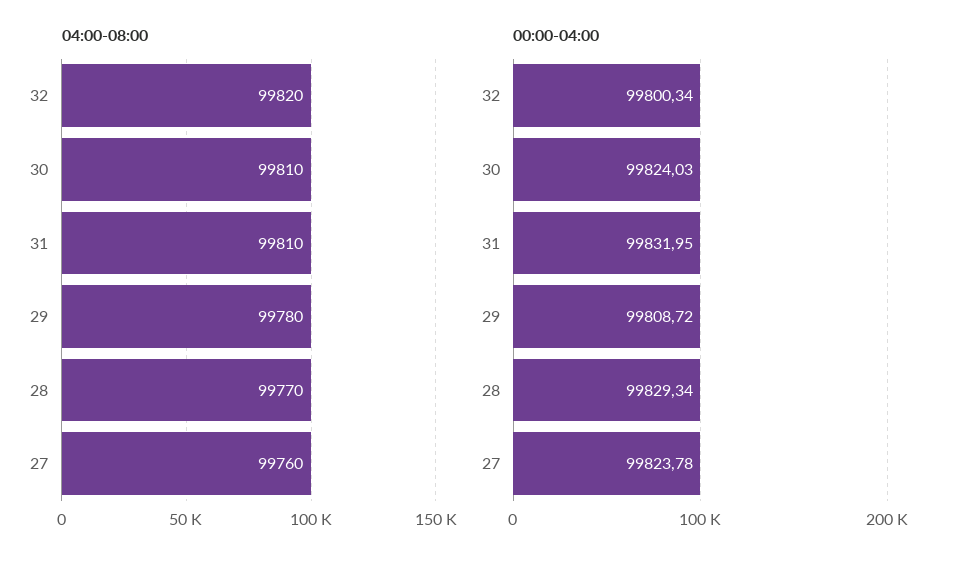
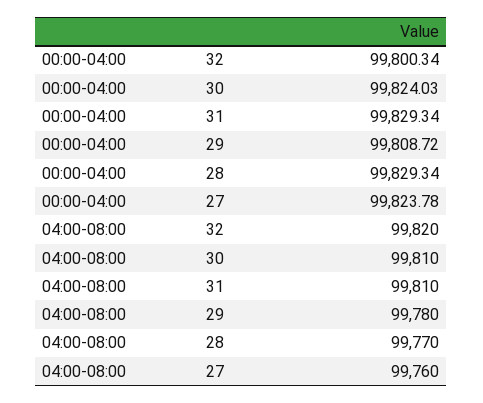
  {
    "04:00-08:00": {
      "32": 99820,
      "30": 99810,
      "31": 99810,
      "29": 99780,
      "28": 99770,
      "27": 99760
    },
    "00:00-04:00": {
      "32": 99800.34,
      "30": 99824.03,
-     "31": 99831.95,
+     "31": 99829.34,
      "29": 99808.72,
      "28": 99829.34,
      "27": 99823.78
    }
  }

